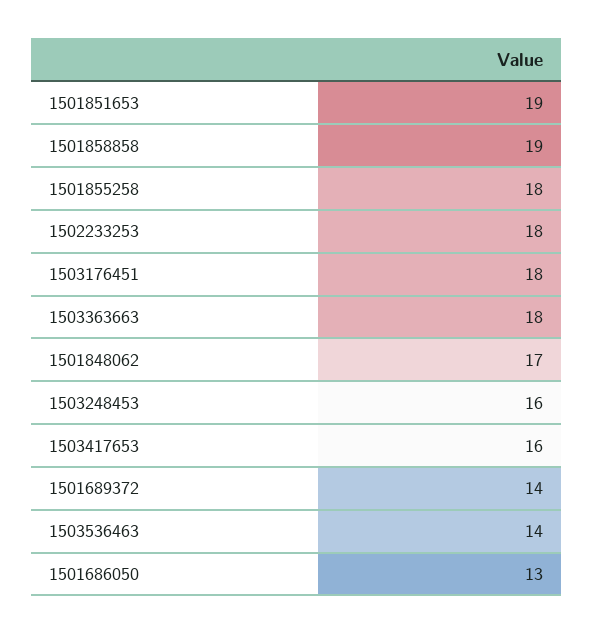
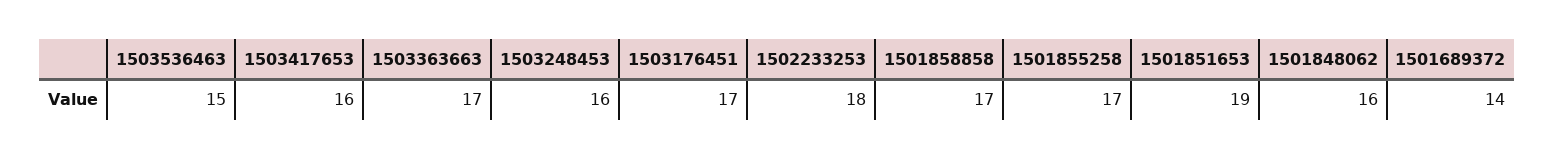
  {
    "1501851653": 19,
-   "1501858858": 19,
+   "1501858858": 17,
-   "1501855258": 18,
+   "1501855258": 17,
    "1502233253": 18,
-   "1503176451": 18,
+   "1503176451": 17,
-   "1503363663": 18,
+   "1503363663": 17,
-   "1501848062": 17,
+   "1501848062": 16,
    "1503248453": 16,
    "1503417653": 16,
    "1501689372": 14,
-   "1503536463": 14,
+   "1503536463": 15
-   "1501686050": 13
  }

